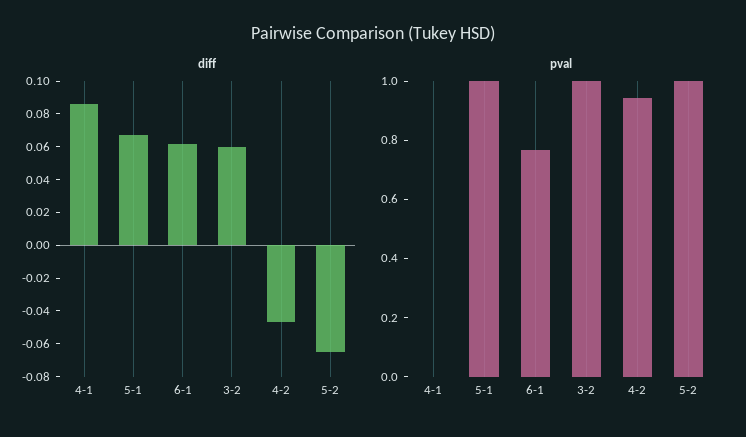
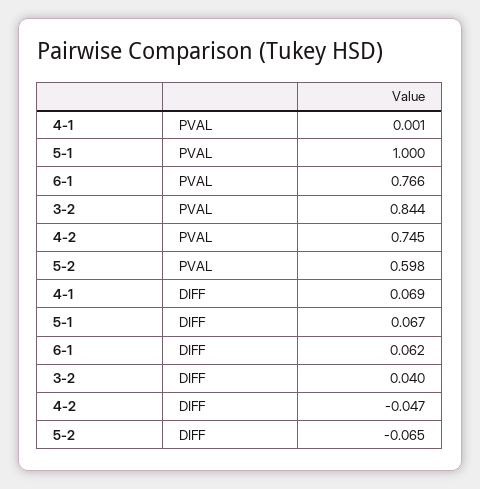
  {
    "diff": {
-     "4-1": 0.085,
+     "4-1": 0.069,
      "5-1": 0.067,
      "6-1": 0.062,
-     "3-2": 0.06,
+     "3-2": 0.04,
      "4-2": -0.047,
      "5-2": -0.065
    },
    "pval": {
      "4-1": 0.001,
      "5-1": 1,
      "6-1": 0.766,
-     "3-2": 1,
+     "3-2": 0.844,
-     "4-2": 0.95,
+     "4-2": 0.745,
-     "5-2": 1
+     "5-2": 0.598
    }
  }

